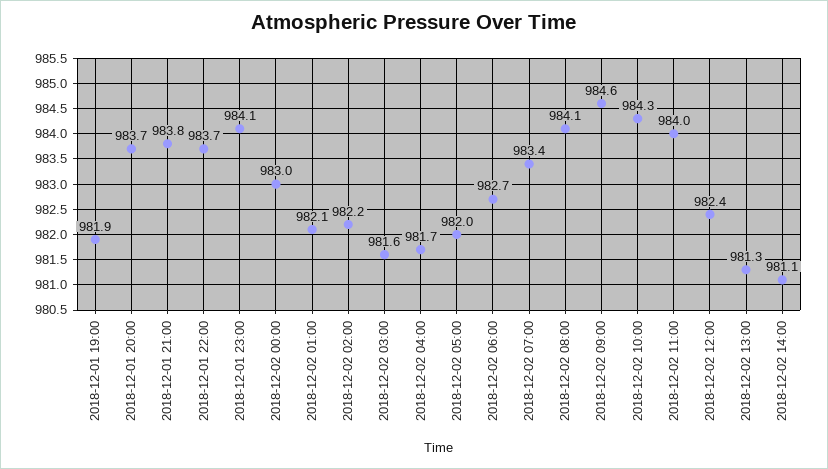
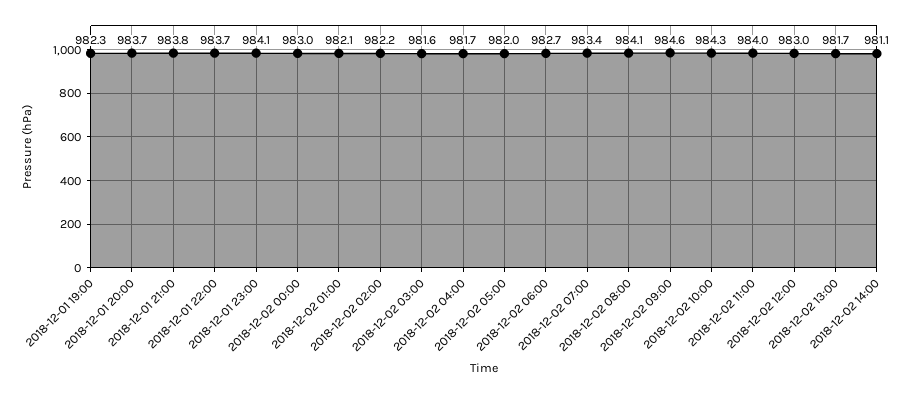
  {
-   "2018-12-01 19:00": 981.9,
+   "2018-12-01 19:00": 982.3,
    "2018-12-01 20:00": 983.7,
    "2018-12-01 21:00": 983.8,
    "2018-12-01 22:00": 983.7,
    "2018-12-01 23:00": 984.1,
    "2018-12-02 00:00": 983,
    "2018-12-02 01:00": 982.1,
    "2018-12-02 02:00": 982.2,
    "2018-12-02 03:00": 981.6,
    "2018-12-02 04:00": 981.7,
    "2018-12-02 05:00": 982,
    "2018-12-02 06:00": 982.7,
    "2018-12-02 07:00": 983.4,
    "2018-12-02 08:00": 984.1,
    "2018-12-02 09:00": 984.6,
    "2018-12-02 10:00": 984.3,
    "2018-12-02 11:00": 984,
-   "2018-12-02 12:00": 982.4,
+   "2018-12-02 12:00": 983,
-   "2018-12-02 13:00": 981.3,
+   "2018-12-02 13:00": 981.7,
    "2018-12-02 14:00": 981.1
  }

